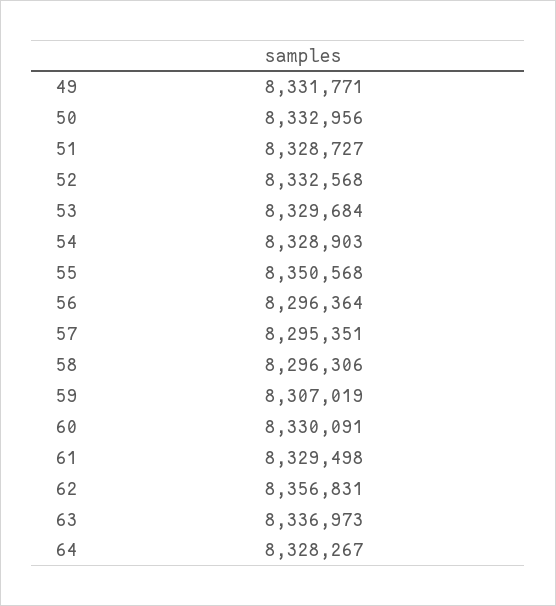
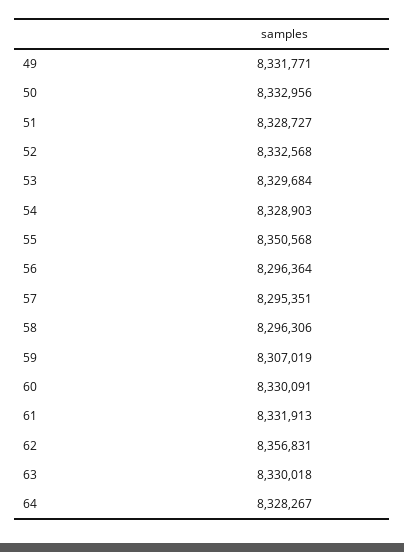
  {
    "49": 8331771,
    "50": 8332956,
    "51": 8328727,
    "52": 8332568,
    "53": 8329684,
    "54": 8328903,
    "55": 8350568,
    "56": 8296364,
    "57": 8295351,
    "58": 8296306,
    "59": 8307019,
    "60": 8330091,
-   "61": 8329498,
+   "61": 8331913,
    "62": 8356831,
-   "63": 8336973,
+   "63": 8330018,
    "64": 8328267
  }

